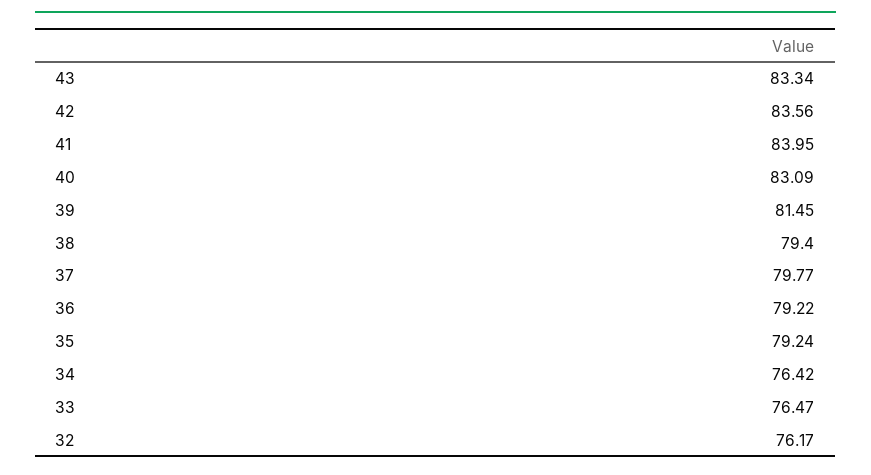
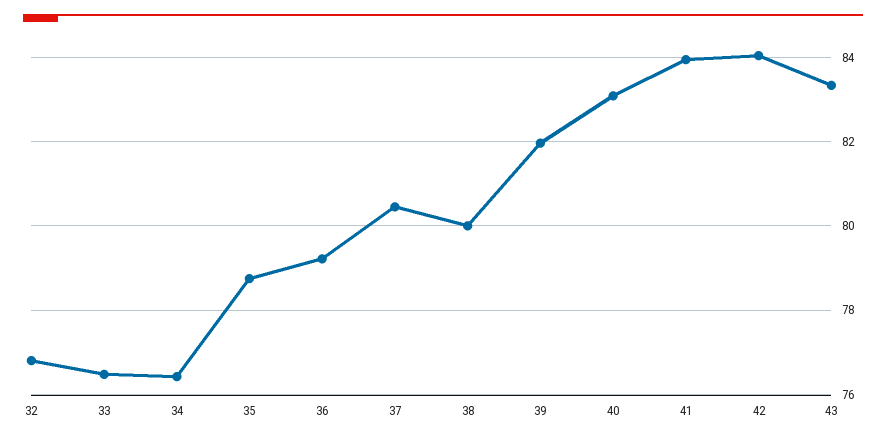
  {
    "43": 83.34,
-   "42": 83.56,
+   "42": 84,
    "41": 83.95,
    "40": 83.09,
-   "39": 81.45,
+   "39": 82,
-   "38": 79.4,
+   "38": 80,
-   "37": 79.77,
+   "37": 80.4,
    "36": 79.22,
-   "35": 79.24,
+   "35": 78.8,
    "34": 76.42,
    "33": 76.47,
-   "32": 76.17
+   "32": 76.8
  }

